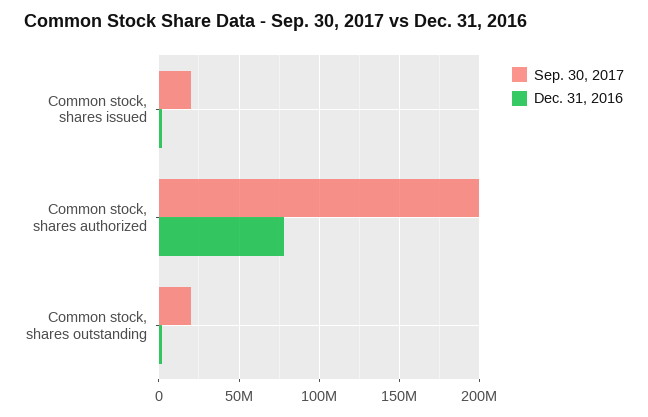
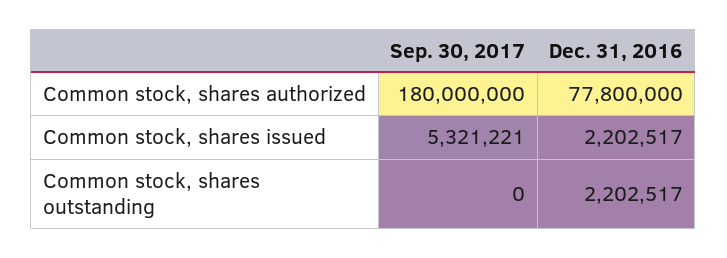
  {
    "Sep. 30, 2017": {
-     "Common stock, shares issued": 20000000,
+     "Common stock, shares issued": 5321221,
-     "Common stock, shares authorized": 200000000,
+     "Common stock, shares authorized": 180000000,
-     "Common stock, shares outstanding": 20000000
+     "Common stock, shares outstanding": 0
    },
    "Dec. 31, 2016": {
      "Common stock, shares issued": 2202517,
      "Common stock, shares authorized": 77800000,
      "Common stock, shares outstanding": 2202517
    }
  }

